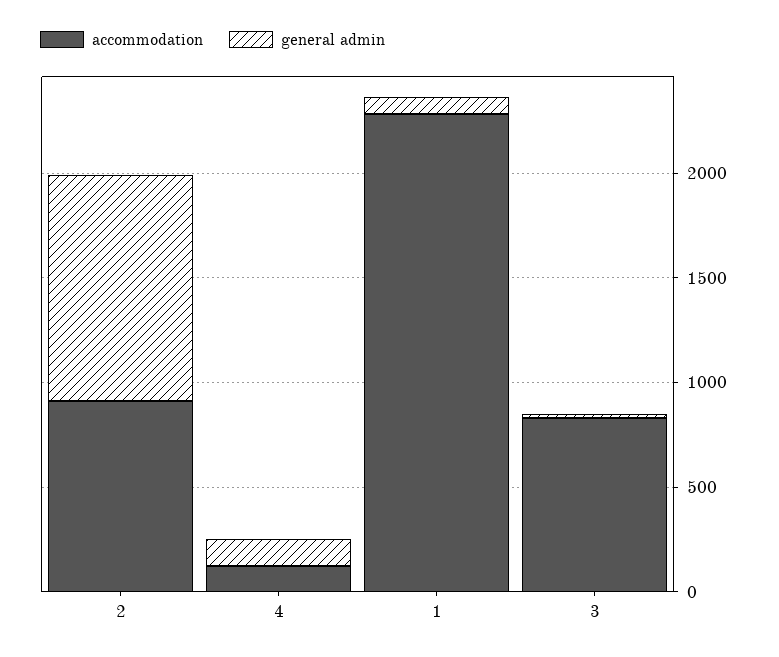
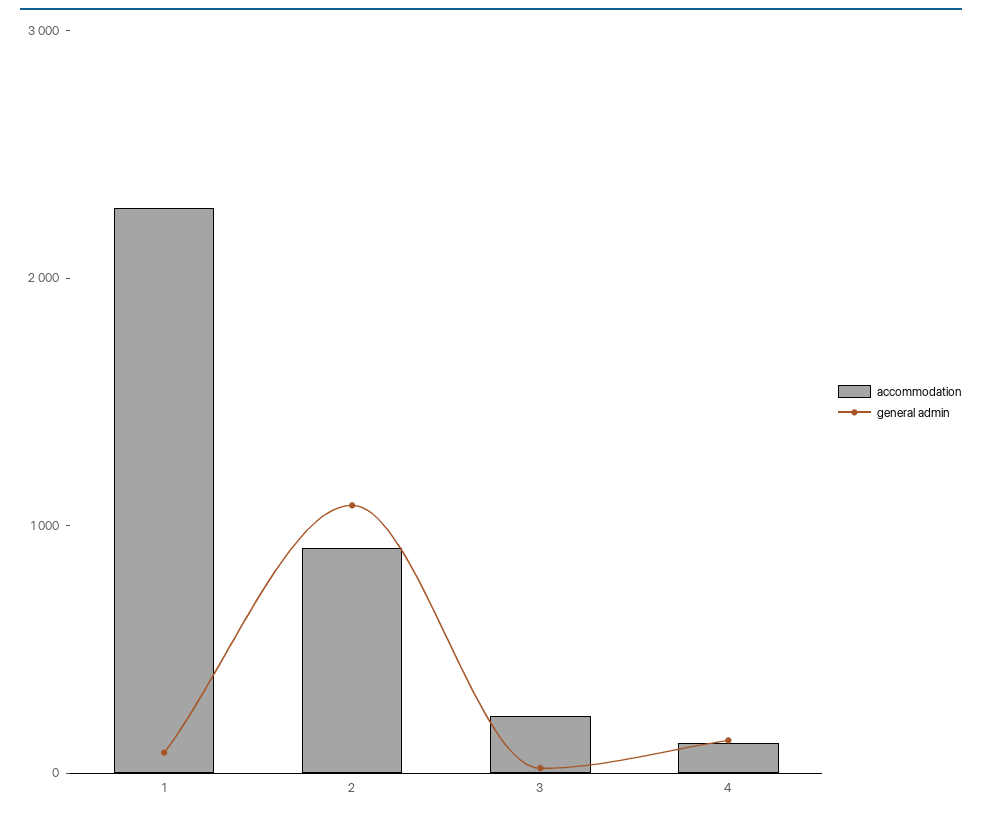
  {
    "accommodation": {
      "2": 900,
      "4": 100,
      "1": 2300,
-     "3": 800
+     "3": 200
    },
    "general admin": {
      "2": 1100,
      "4": 100,
      "1": 100,
      "3": 0
    }
  }

